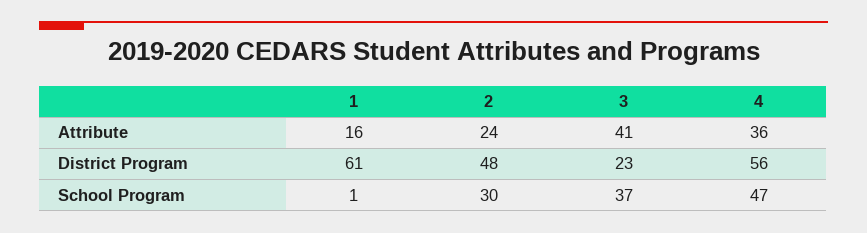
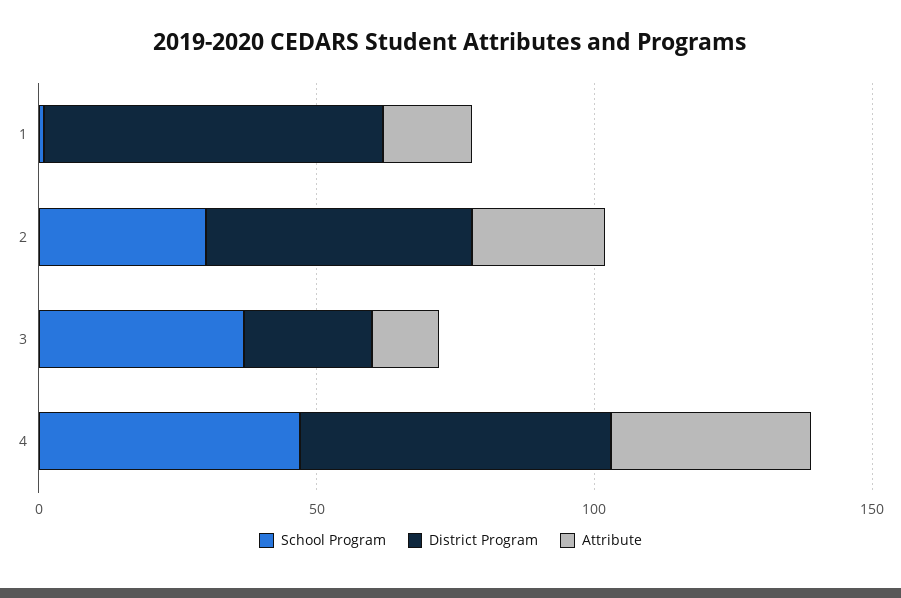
  {
    "Attribute": {
      "1": 16,
      "2": 24,
-     "3": 41,
+     "3": 10,
      "4": 36
    },
    "District Program": {
      "1": 61,
      "2": 48,
      "3": 23,
      "4": 56
    },
    "School Program": {
      "1": 1,
      "2": 30,
      "3": 37,
      "4": 47
    }
  }

